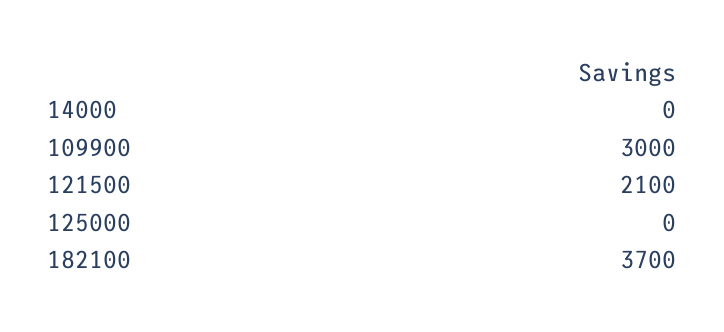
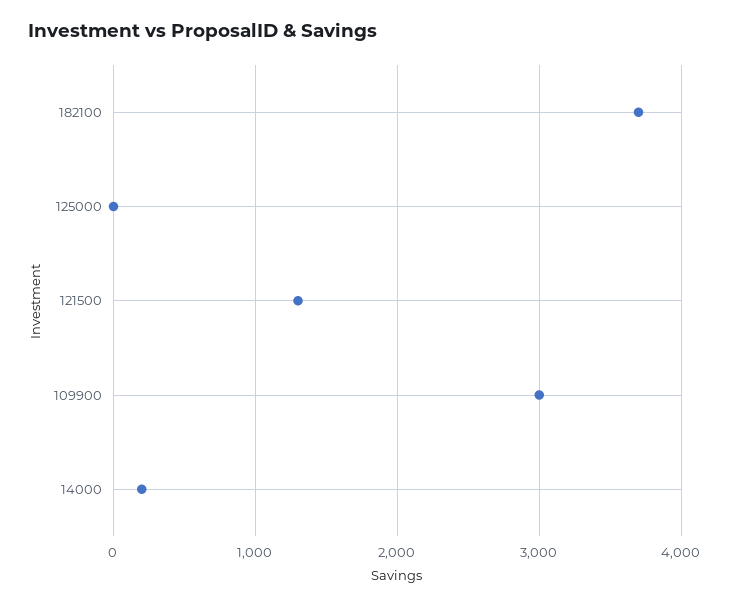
  {
-   "14000": 0,
+   "14000": 200,
    "109900": 3000,
-   "121500": 2100,
+   "121500": 1300,
    "125000": 0,
    "182100": 3700
  }

